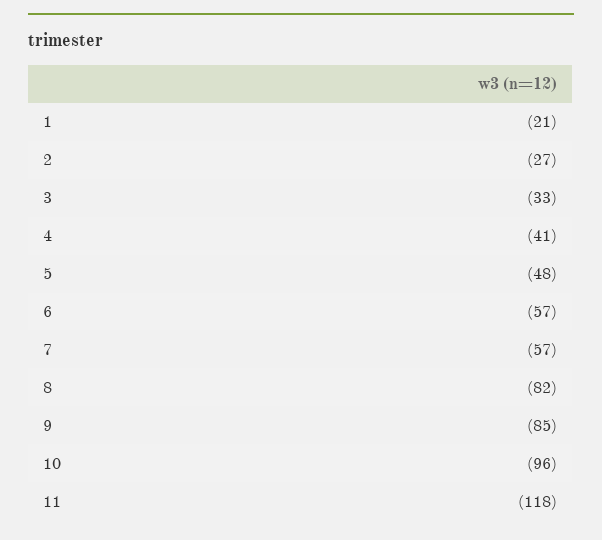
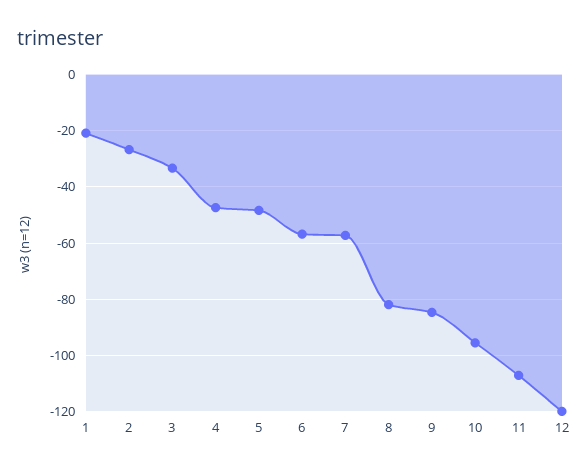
  {
    "1": -21,
    "2": -27,
    "3": -33,
-   "4": -41,
+   "4": -47.5,
    "5": -48,
    "6": -57,
    "7": -57,
    "8": -82,
    "9": -85,
    "10": -96,
-   "11": -118
+   "11": -107.5,
+   "12": -120
  }

